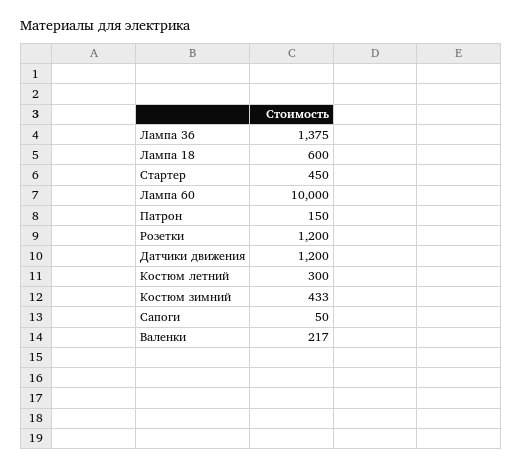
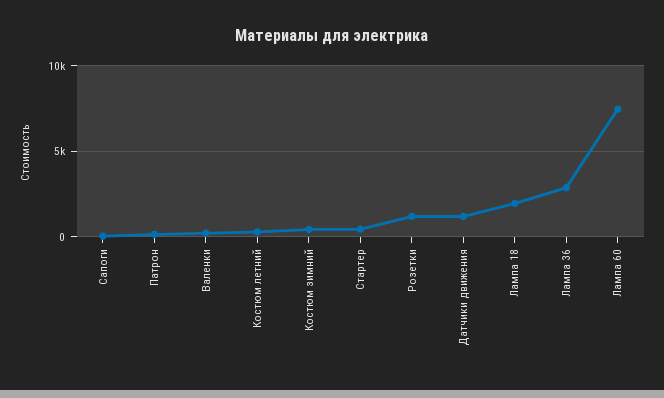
  {
-   "Лампа 36": 1375,
+   "Лампа 36": 3000,
-   "Лампа 18": 600,
+   "Лампа 18": 2000,
    "Стартер": 450,
-   "Лампа 60": 10000,
+   "Лампа 60": 7500,
    "Патрон": 150,
    "Розетки": 1200,
    "Датчики движения": 1200,
    "Костюм летний": 300,
    "Костюм зимний": 433,
    "Сапоги": 50,
    "Валенки": 217
  }

